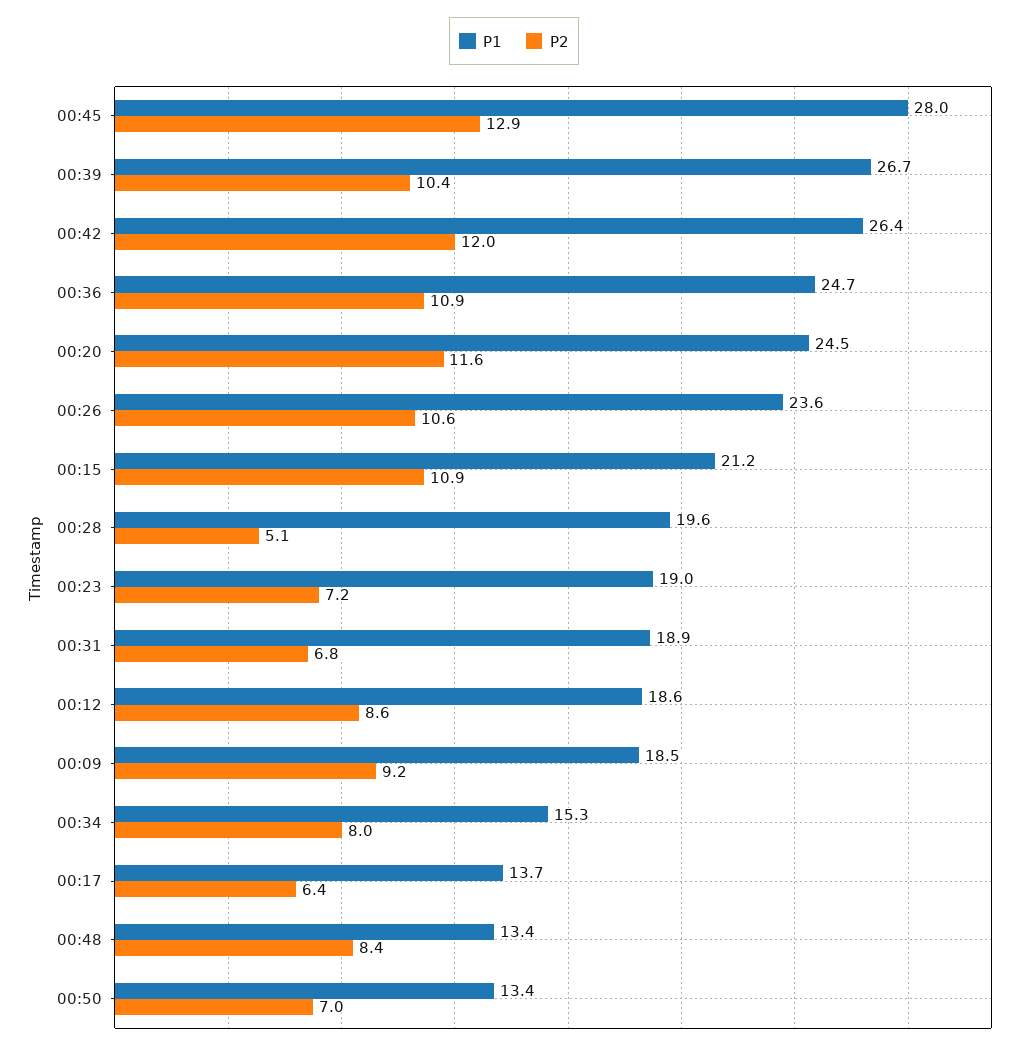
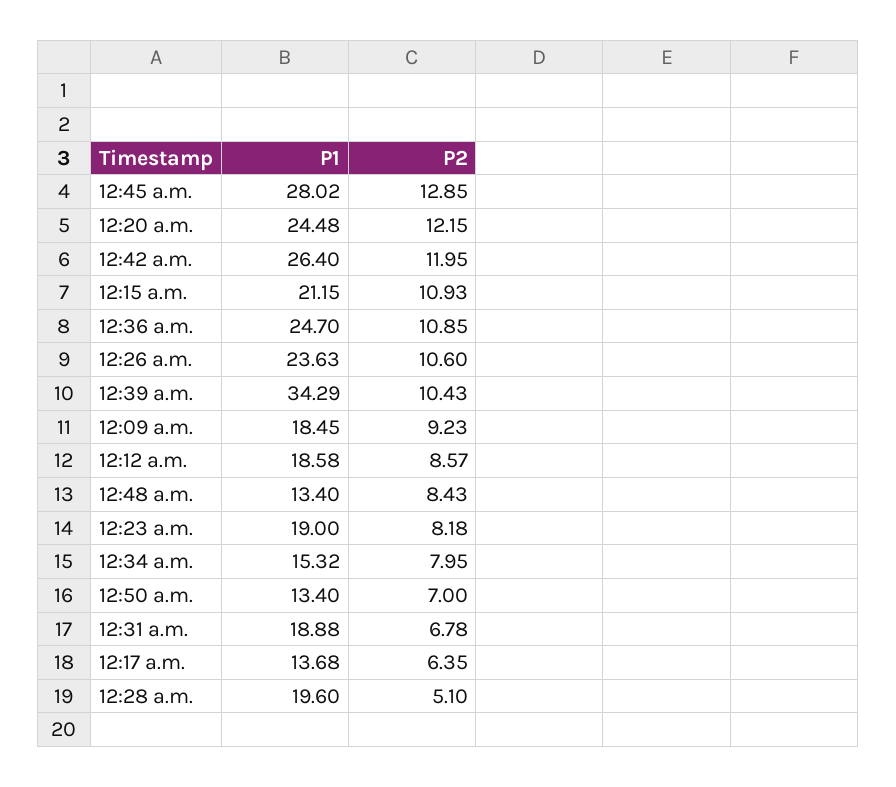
  {
    "P1": {
      "00:45": 28.02,
-     "00:39": 26.7,
+     "00:39": 34.29,
      "00:42": 26.4,
      "00:36": 24.7,
      "00:20": 24.48,
      "00:26": 23.63,
      "00:15": 21.15,
      "00:28": 19.6,
      "00:23": 19,
      "00:31": 18.88,
      "00:12": 18.58,
      "00:09": 18.45,
      "00:34": 15.32,
      "00:17": 13.68,
      "00:48": 13.4,
      "00:50": 13.4
    },
    "P2": {
      "00:45": 12.85,
      "00:39": 10.43,
      "00:42": 11.95,
      "00:36": 10.85,
-     "00:20": 11.6,
+     "00:20": 12.15,
      "00:26": 10.6,
      "00:15": 10.93,
      "00:28": 5.1,
-     "00:23": 7.2,
+     "00:23": 8.18,
      "00:31": 6.78,
      "00:12": 8.57,
      "00:09": 9.23,
      "00:34": 7.95,
      "00:17": 6.35,
      "00:48": 8.43,
      "00:50": 7
    }
  }

